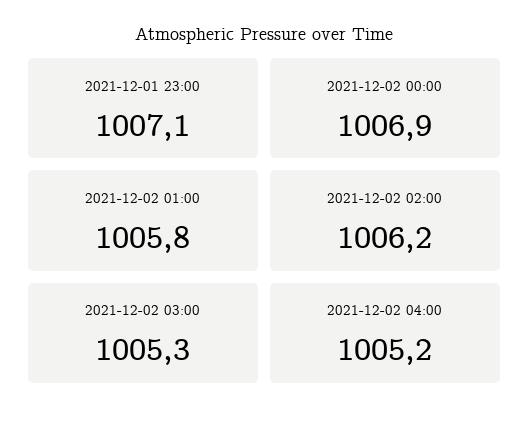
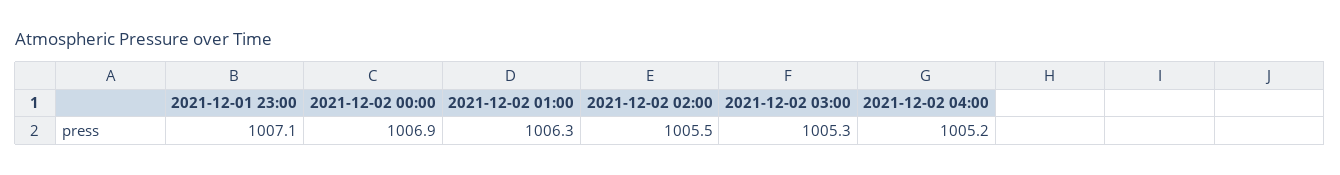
  {
    "2021-12-01 23:00": 1007.1,
    "2021-12-02 00:00": 1006.9,
-   "2021-12-02 01:00": 1005.8,
+   "2021-12-02 01:00": 1006.3,
-   "2021-12-02 02:00": 1006.2,
+   "2021-12-02 02:00": 1005.5,
    "2021-12-02 03:00": 1005.3,
    "2021-12-02 04:00": 1005.2
  }

